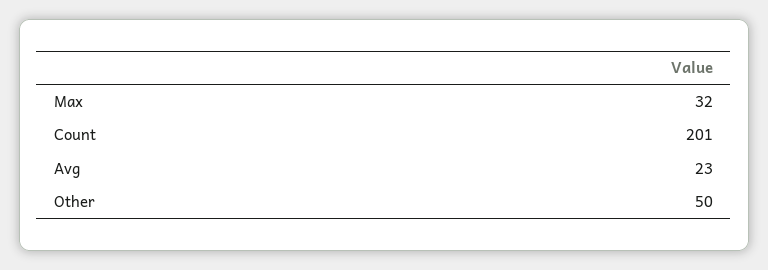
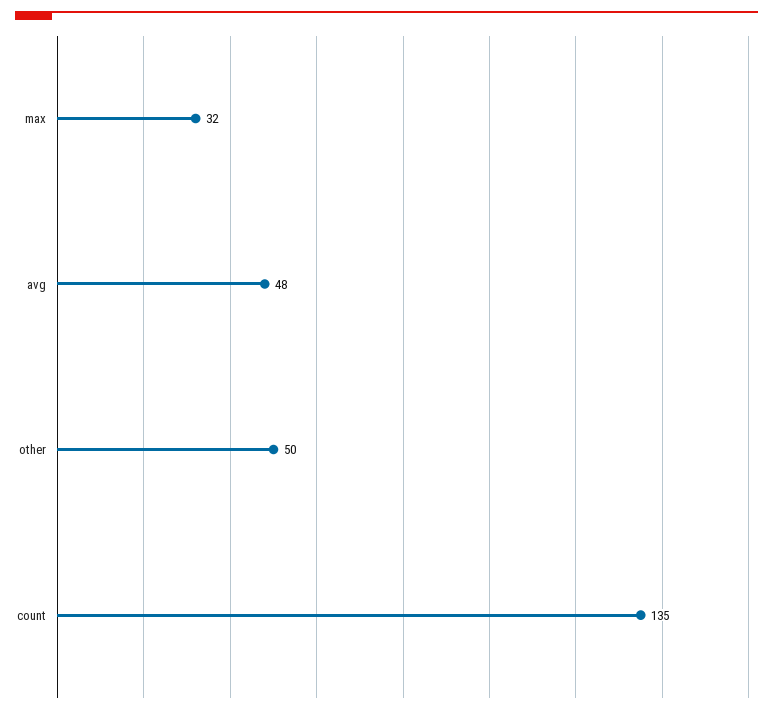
  {
    "Max": 32,
-   "Count": 201,
+   "Count": 135,
-   "Avg": 23,
+   "Avg": 48,
    "Other": 50
  }

